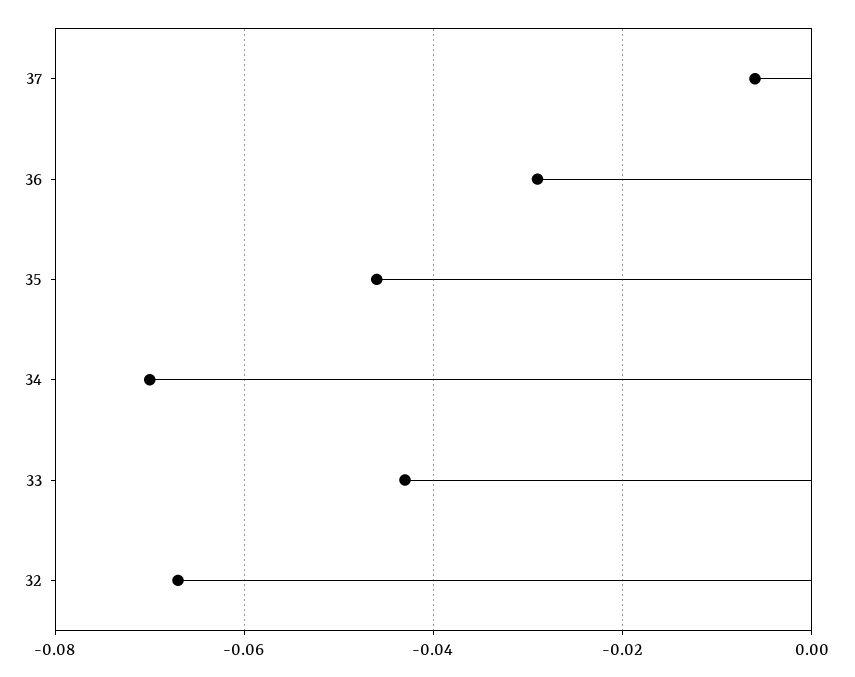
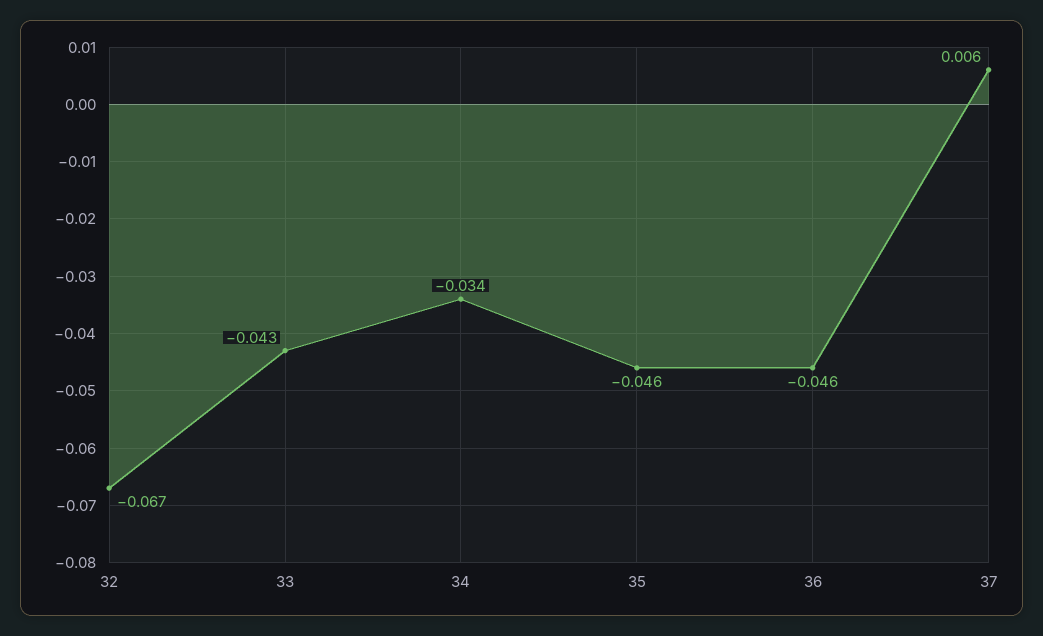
  {
-   "37": -0.005,
+   "37": 0.006,
-   "36": -0.03,
+   "36": -0.046,
    "35": -0.046,
-   "34": -0.07,
+   "34": -0.034,
    "33": -0.043,
    "32": -0.067
  }

